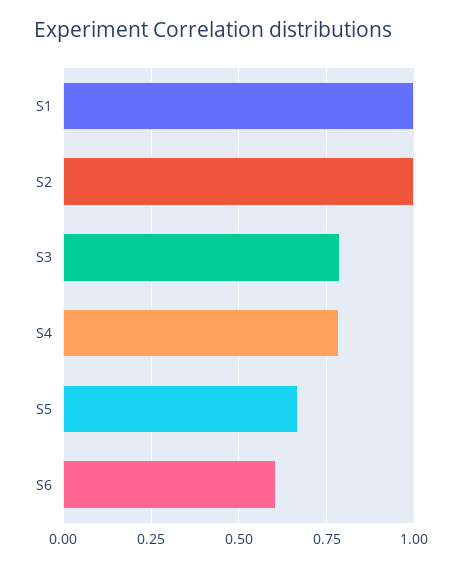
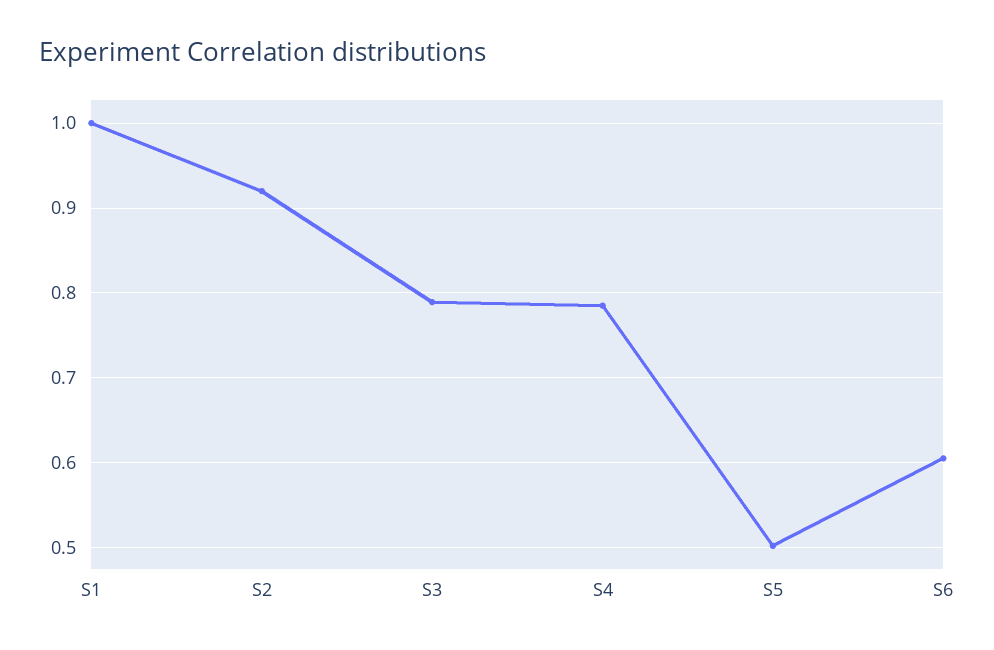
  {
    "S1": 1,
-   "S2": 1,
+   "S2": 0.92,
    "S3": 0.79,
    "S4": 0.79,
-   "S5": 0.675,
+   "S5": 0.5,
    "S6": 0.61
  }

